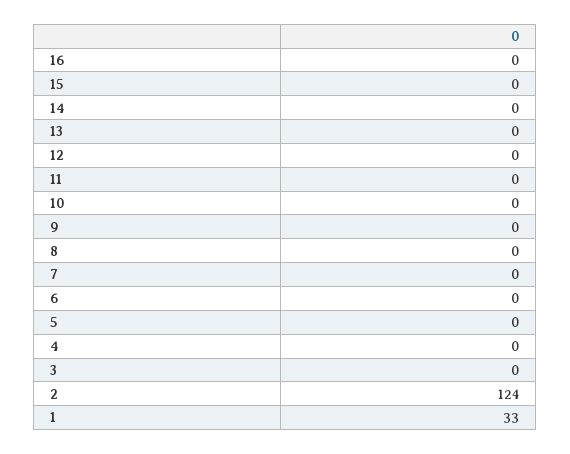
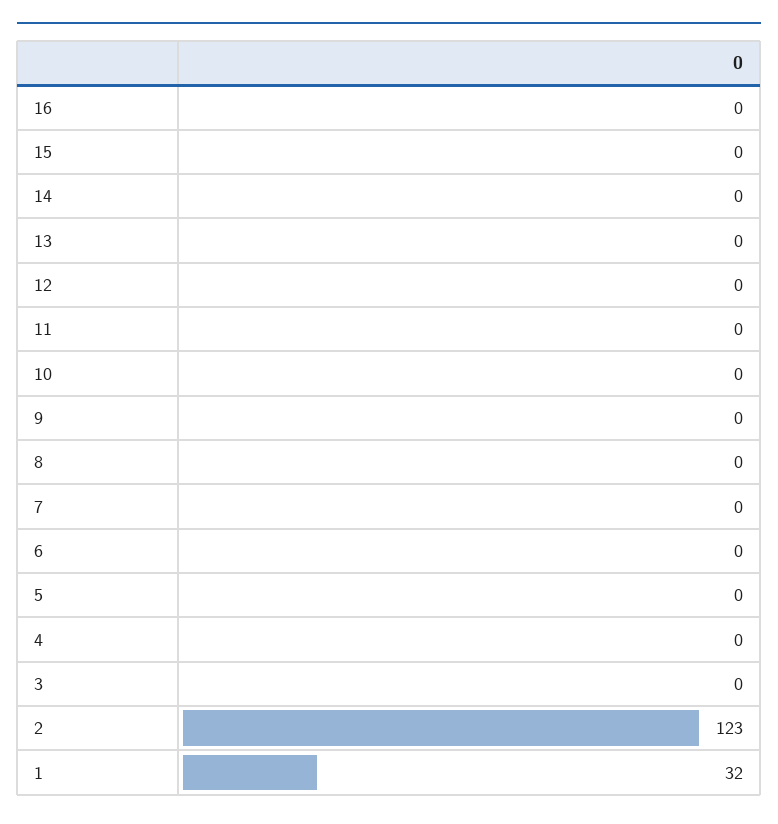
  {
    "16": 0,
    "15": 0,
    "14": 0,
    "13": 0,
    "12": 0,
    "11": 0,
    "10": 0,
    "9": 0,
    "8": 0,
    "7": 0,
    "6": 0,
    "5": 0,
    "4": 0,
    "3": 0,
-   "2": 124,
+   "2": 123,
-   "1": 33
+   "1": 32
  }

